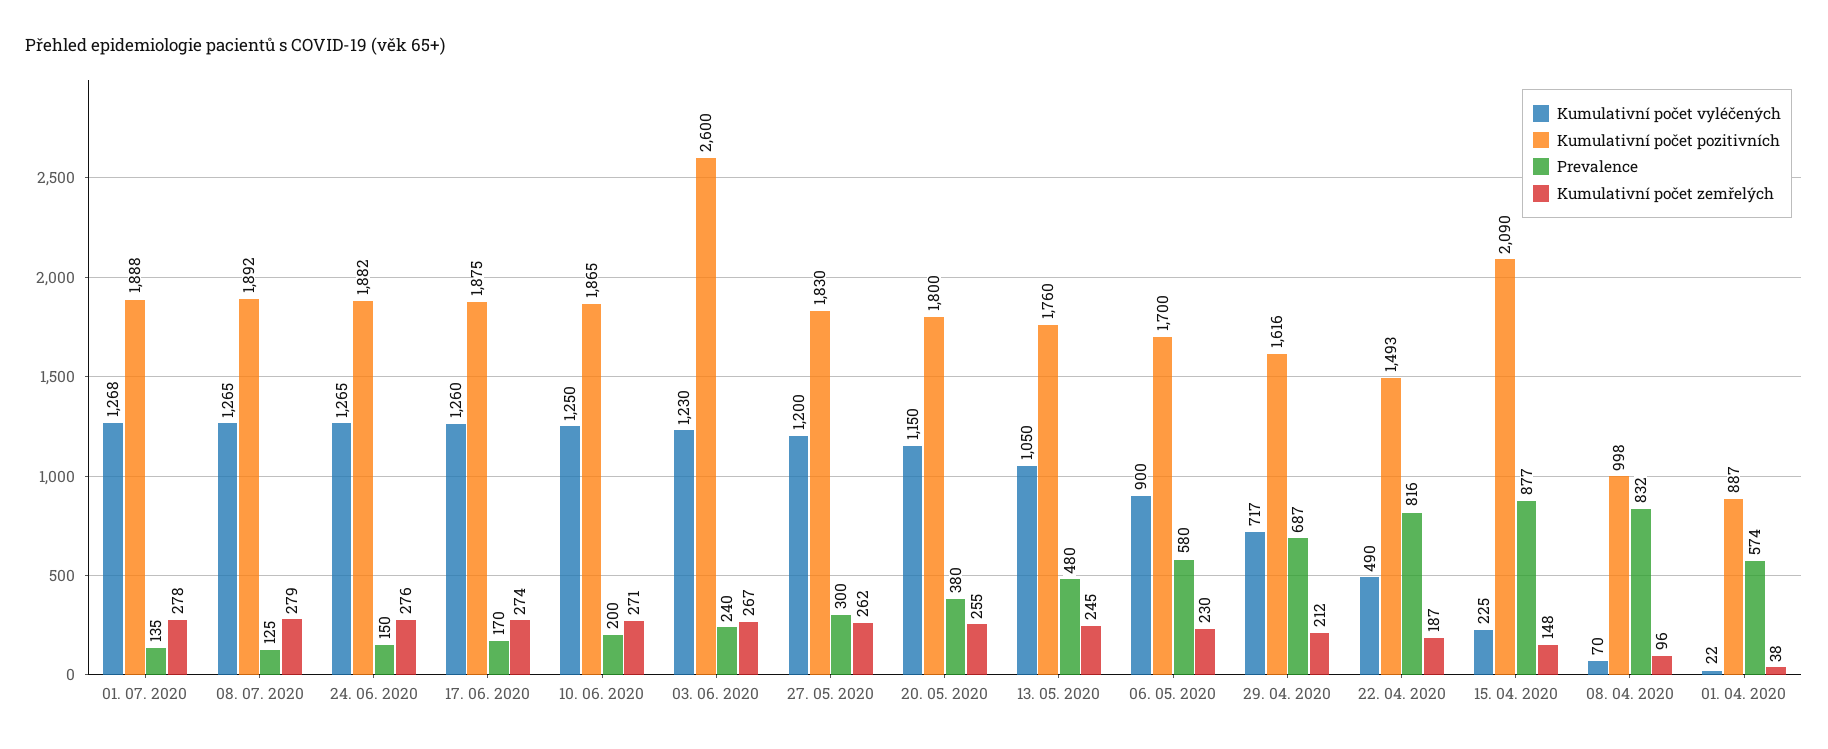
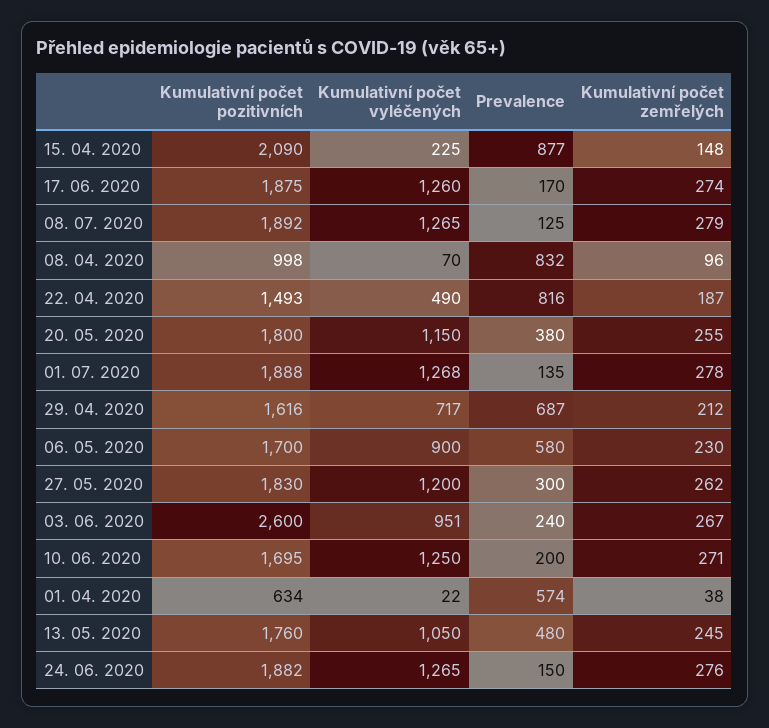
  {
    "Kumulativní počet vyléčených": {
      "01. 07. 2020": 1268,
      "08. 07. 2020": 1265,
      "24. 06. 2020": 1265,
      "17. 06. 2020": 1260,
      "10. 06. 2020": 1250,
-     "03. 06. 2020": 1230,
+     "03. 06. 2020": 951,
      "27. 05. 2020": 1200,
      "20. 05. 2020": 1150,
      "13. 05. 2020": 1050,
      "06. 05. 2020": 900,
      "29. 04. 2020": 717,
      "22. 04. 2020": 490,
      "15. 04. 2020": 225,
      "08. 04. 2020": 70,
      "01. 04. 2020": 22
    },
    "Kumulativní počet pozitivních": {
      "01. 07. 2020": 1888,
      "08. 07. 2020": 1892,
      "24. 06. 2020": 1882,
      "17. 06. 2020": 1875,
-     "10. 06. 2020": 1865,
+     "10. 06. 2020": 1695,
      "03. 06. 2020": 2600,
      "27. 05. 2020": 1830,
      "20. 05. 2020": 1800,
      "13. 05. 2020": 1760,
      "06. 05. 2020": 1700,
      "29. 04. 2020": 1616,
      "22. 04. 2020": 1493,
      "15. 04. 2020": 2090,
      "08. 04. 2020": 998,
-     "01. 04. 2020": 887
+     "01. 04. 2020": 634
    },
    "Prevalence": {
      "01. 07. 2020": 135,
      "08. 07. 2020": 125,
      "24. 06. 2020": 150,
      "17. 06. 2020": 170,
      "10. 06. 2020": 200,
      "03. 06. 2020": 240,
      "27. 05. 2020": 300,
      "20. 05. 2020": 380,
      "13. 05. 2020": 480,
      "06. 05. 2020": 580,
      "29. 04. 2020": 687,
      "22. 04. 2020": 816,
      "15. 04. 2020": 877,
      "08. 04. 2020": 832,
      "01. 04. 2020": 574
    },
    "Kumulativní počet zemřelých": {
      "01. 07. 2020": 278,
      "08. 07. 2020": 279,
      "24. 06. 2020": 276,
      "17. 06. 2020": 274,
      "10. 06. 2020": 271,
      "03. 06. 2020": 267,
      "27. 05. 2020": 262,
      "20. 05. 2020": 255,
      "13. 05. 2020": 245,
      "06. 05. 2020": 230,
      "29. 04. 2020": 212,
      "22. 04. 2020": 187,
      "15. 04. 2020": 148,
      "08. 04. 2020": 96,
      "01. 04. 2020": 38
    }
  }

